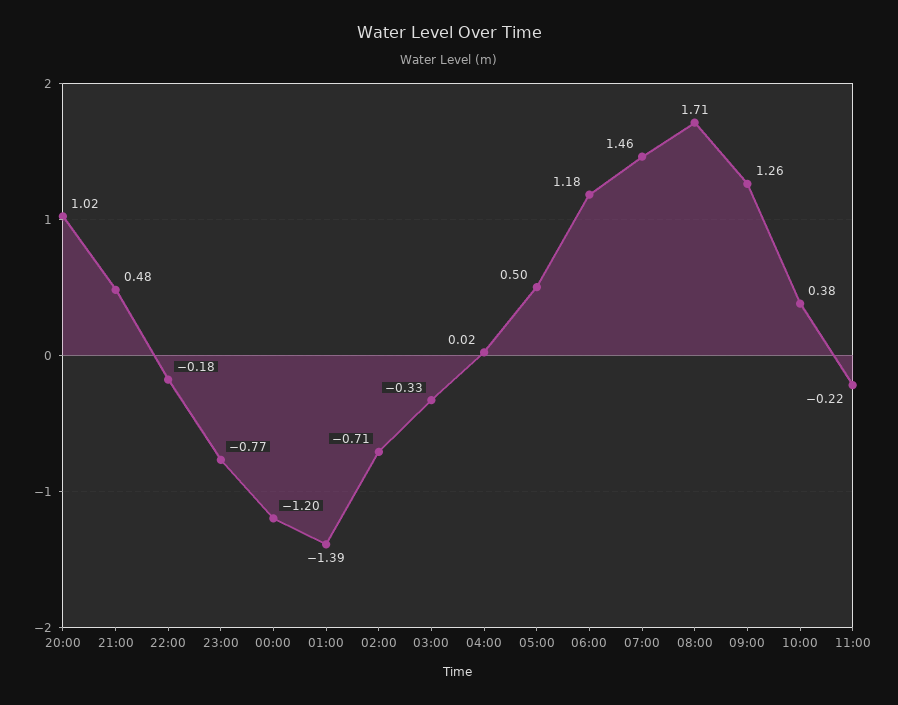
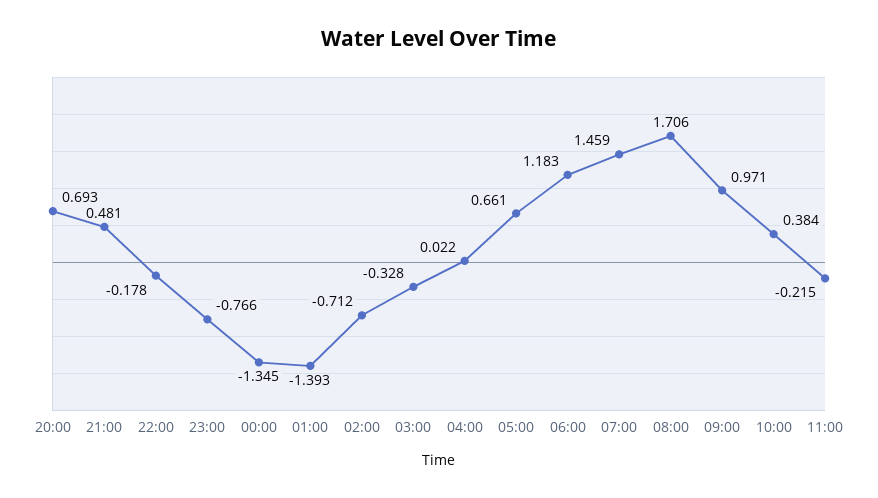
  {
-   "20:00": 1.02,
+   "20:00": 0.693,
    "21:00": 0.481,
    "22:00": -0.178,
    "23:00": -0.766,
-   "00:00": -1.2,
+   "00:00": -1.345,
    "01:00": -1.393,
    "02:00": -0.712,
    "03:00": -0.328,
    "04:00": 0.022,
-   "05:00": 0.5,
+   "05:00": 0.661,
    "06:00": 1.183,
    "07:00": 1.459,
    "08:00": 1.706,
-   "09:00": 1.26,
+   "09:00": 0.971,
    "10:00": 0.384,
    "11:00": -0.215
  }

